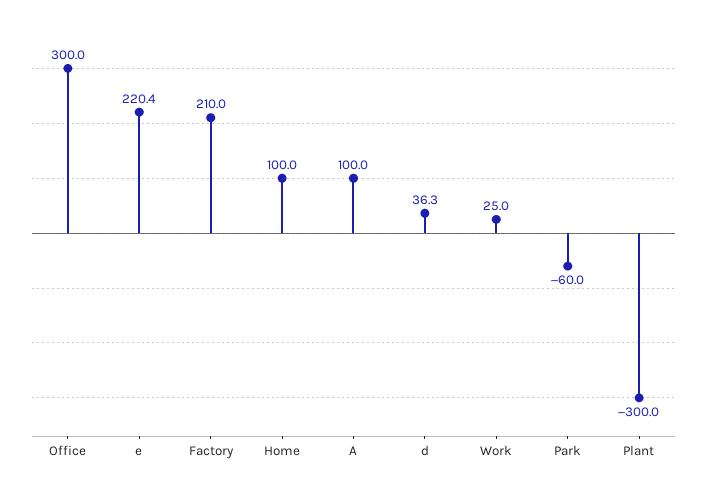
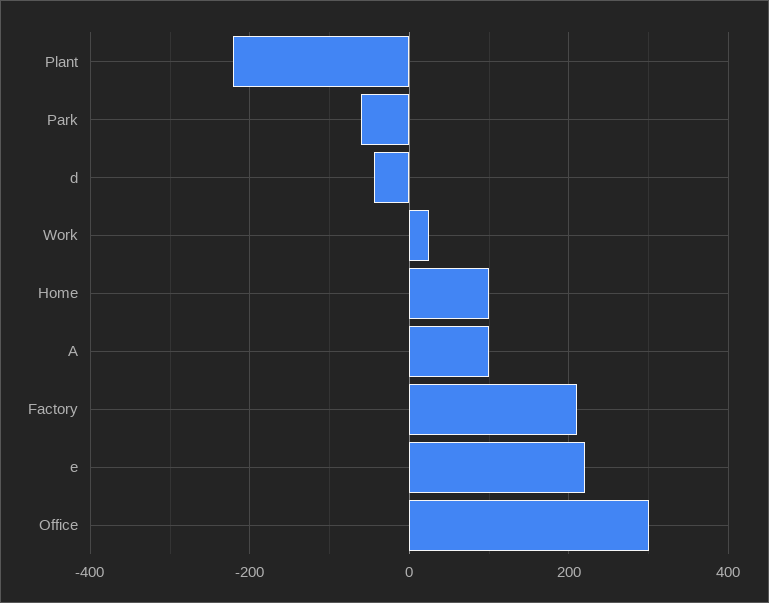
  {
    "Office": 300,
    "e": 220.4,
    "Factory": 210,
    "Home": 100,
    "A": 100,
-   "d": 36.3,
+   "d": -40,
    "Work": 25,
    "Park": -60,
-   "Plant": -300
+   "Plant": -220
  }

